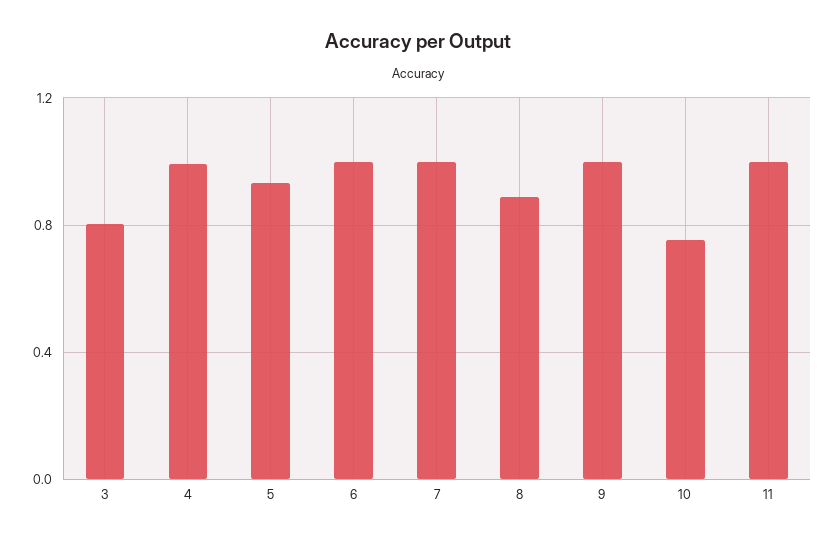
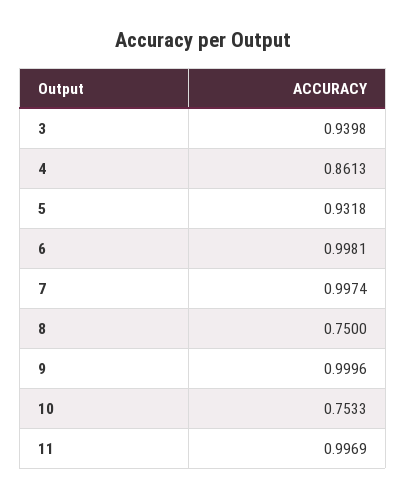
  {
-   "3": 0.8,
+   "3": 0.9398,
-   "4": 1,
+   "4": 0.8613,
    "5": 0.9318,
    "6": 0.9981,
    "7": 0.9974,
-   "8": 0.9,
+   "8": 0.75,
    "9": 0.9996,
    "10": 0.7533,
    "11": 0.9969
  }

